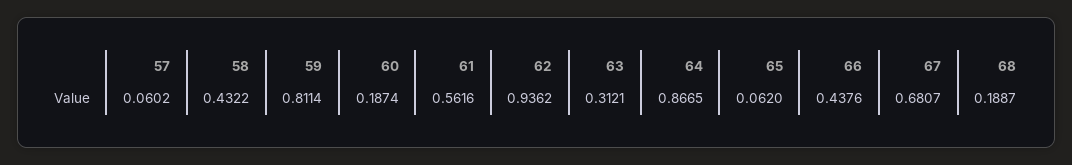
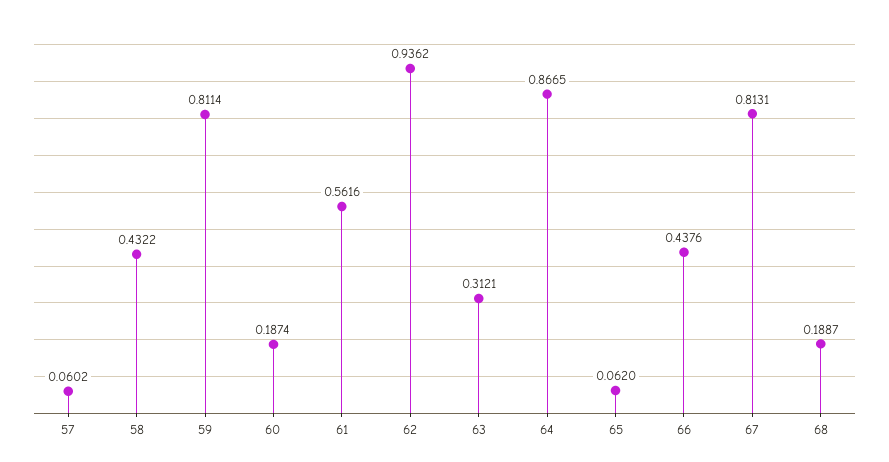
  {
    "57": 0.0602,
    "58": 0.4322,
    "59": 0.8114,
    "60": 0.1874,
    "61": 0.5616,
    "62": 0.9362,
    "63": 0.3121,
    "64": 0.8665,
    "65": 0.062,
    "66": 0.4376,
-   "67": 0.6807,
+   "67": 0.8131,
    "68": 0.1887
  }

